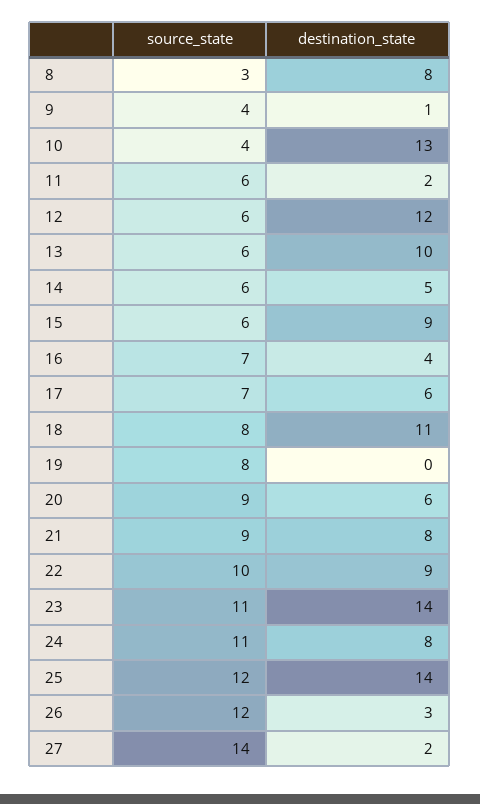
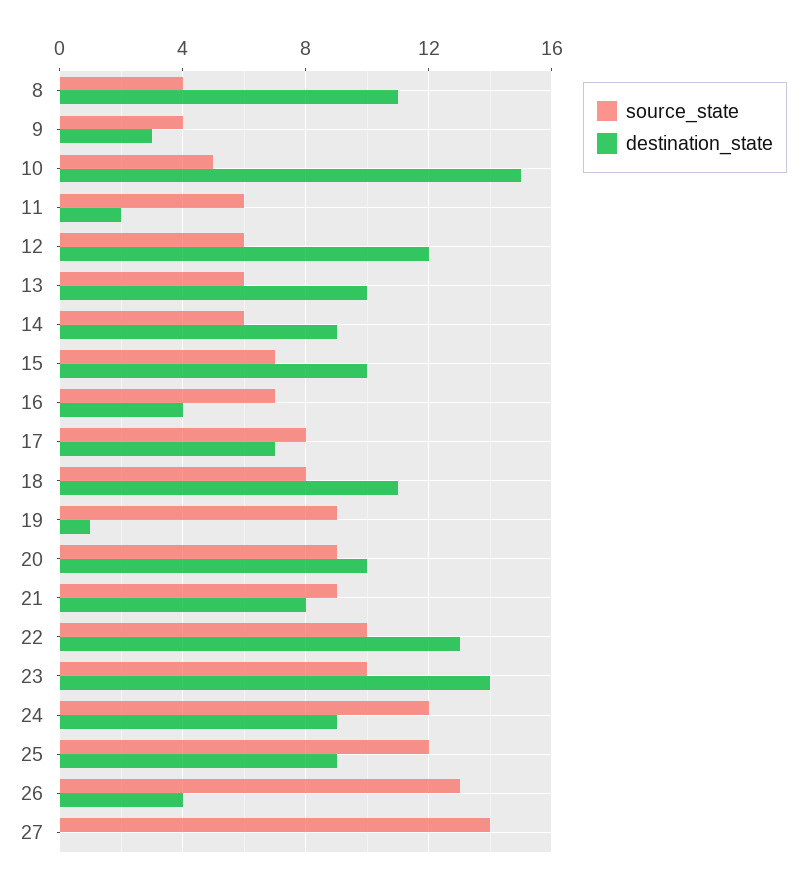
  {
    "source_state": {
-     "8": 3,
+     "8": 4,
      "9": 4,
-     "10": 4,
+     "10": 5,
      "11": 6,
      "12": 6,
      "13": 6,
      "14": 6,
-     "15": 6,
+     "15": 7,
      "16": 7,
-     "17": 7,
+     "17": 8,
      "18": 8,
-     "19": 8,
+     "19": 9,
      "20": 9,
      "21": 9,
      "22": 10,
-     "23": 11,
+     "23": 10,
-     "24": 11,
+     "24": 12,
      "25": 12,
-     "26": 12,
+     "26": 13,
      "27": 14
    },
    "destination_state": {
-     "8": 8,
+     "8": 11,
-     "9": 1,
+     "9": 3,
-     "10": 13,
+     "10": 15,
      "11": 2,
      "12": 12,
      "13": 10,
-     "14": 5,
+     "14": 9,
-     "15": 9,
+     "15": 10,
      "16": 4,
-     "17": 6,
+     "17": 7,
      "18": 11,
-     "19": 0,
+     "19": 1,
-     "20": 6,
+     "20": 10,
      "21": 8,
-     "22": 9,
+     "22": 13,
      "23": 14,
-     "24": 8,
+     "24": 9,
-     "25": 14,
+     "25": 9,
-     "26": 3,
+     "26": 4,
-     "27": 2
+     "27": 0
    }
  }

